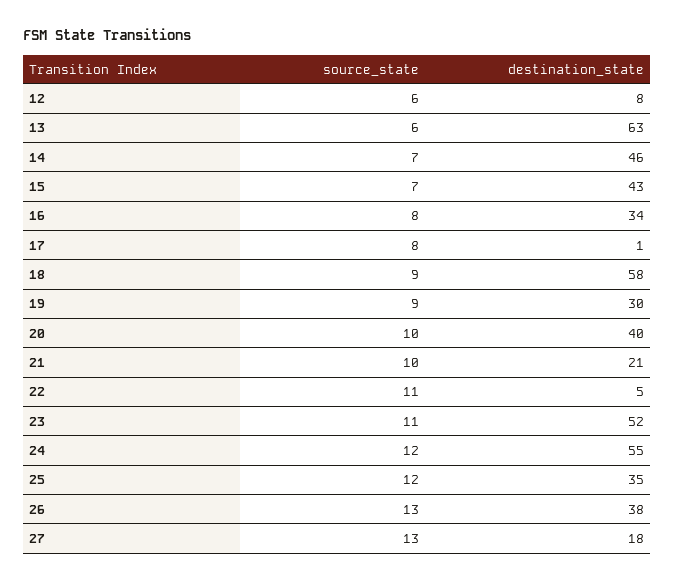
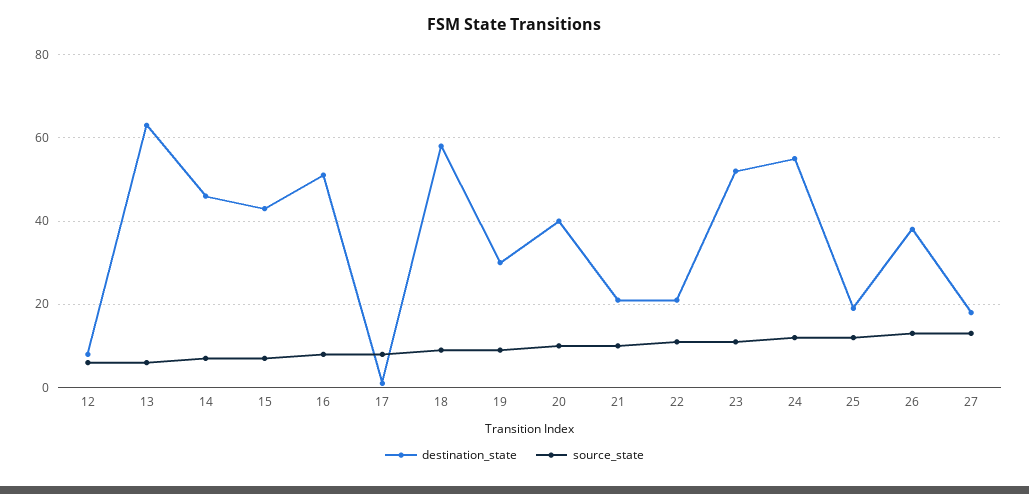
  {
    "source_state": {
      "12": 6,
      "13": 6,
      "14": 7,
      "15": 7,
      "16": 8,
      "17": 8,
      "18": 9,
      "19": 9,
      "20": 10,
      "21": 10,
      "22": 11,
      "23": 11,
      "24": 12,
      "25": 12,
      "26": 13,
      "27": 13
    },
    "destination_state": {
      "12": 8,
      "13": 63,
      "14": 46,
      "15": 43,
-     "16": 34,
+     "16": 50,
      "17": 1,
      "18": 58,
      "19": 30,
      "20": 40,
      "21": 21,
-     "22": 5,
+     "22": 20,
      "23": 52,
      "24": 55,
-     "25": 35,
+     "25": 20,
      "26": 38,
      "27": 18
    }
  }

